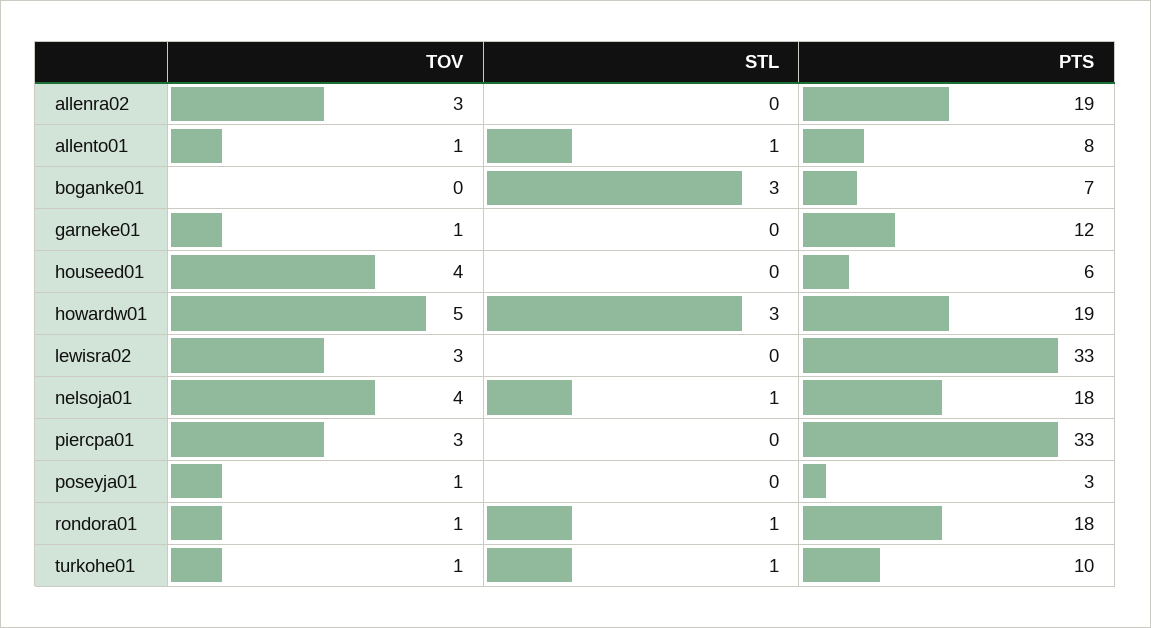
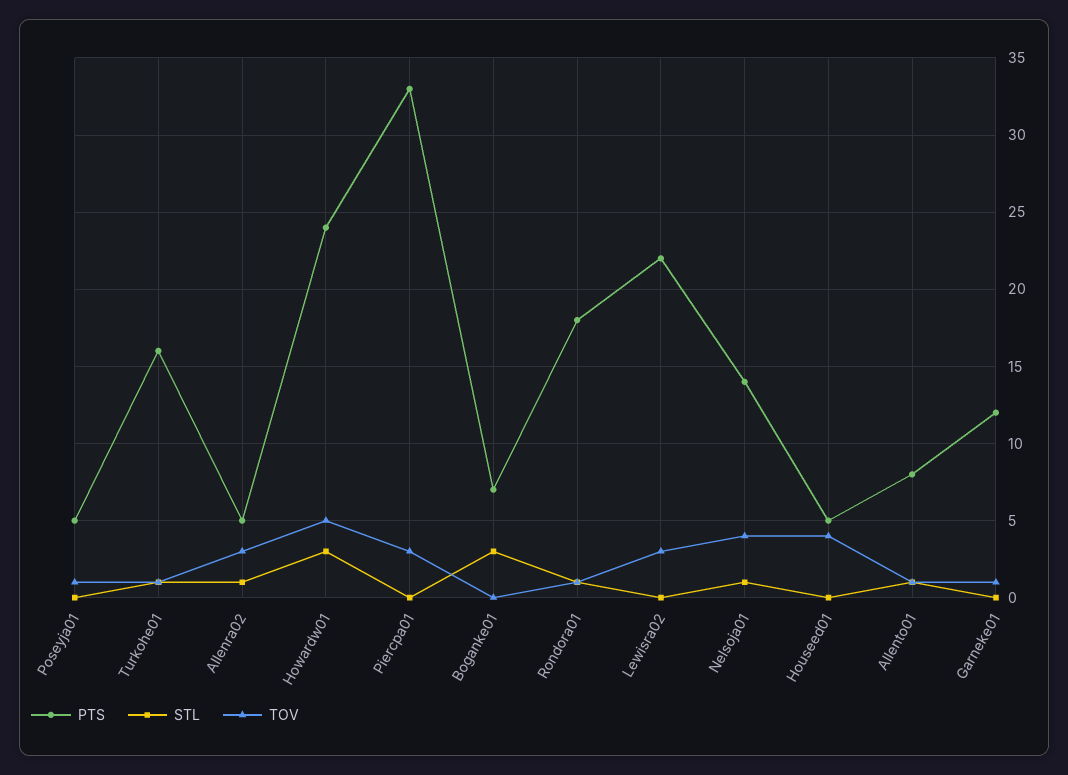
  {
    "TOV": {
      "allenra02": 3,
      "allento01": 1,
      "boganke01": 0,
      "garneke01": 1,
      "houseed01": 4,
      "howardw01": 5,
      "lewisra02": 3,
      "nelsoja01": 4,
      "piercpa01": 3,
      "poseyja01": 1,
      "rondora01": 1,
      "turkohe01": 1
    },
    "STL": {
-     "allenra02": 0,
+     "allenra02": 1,
      "allento01": 1,
      "boganke01": 3,
      "garneke01": 0,
      "houseed01": 0,
      "howardw01": 3,
      "lewisra02": 0,
      "nelsoja01": 1,
      "piercpa01": 0,
      "poseyja01": 0,
      "rondora01": 1,
      "turkohe01": 1
    },
    "PTS": {
-     "allenra02": 19,
+     "allenra02": 5,
      "allento01": 8,
      "boganke01": 7,
      "garneke01": 12,
-     "houseed01": 6,
+     "houseed01": 5,
-     "howardw01": 19,
+     "howardw01": 24,
-     "lewisra02": 33,
+     "lewisra02": 22,
-     "nelsoja01": 18,
+     "nelsoja01": 14,
      "piercpa01": 33,
-     "poseyja01": 3,
+     "poseyja01": 5,
      "rondora01": 18,
-     "turkohe01": 10
+     "turkohe01": 16
    }
  }

